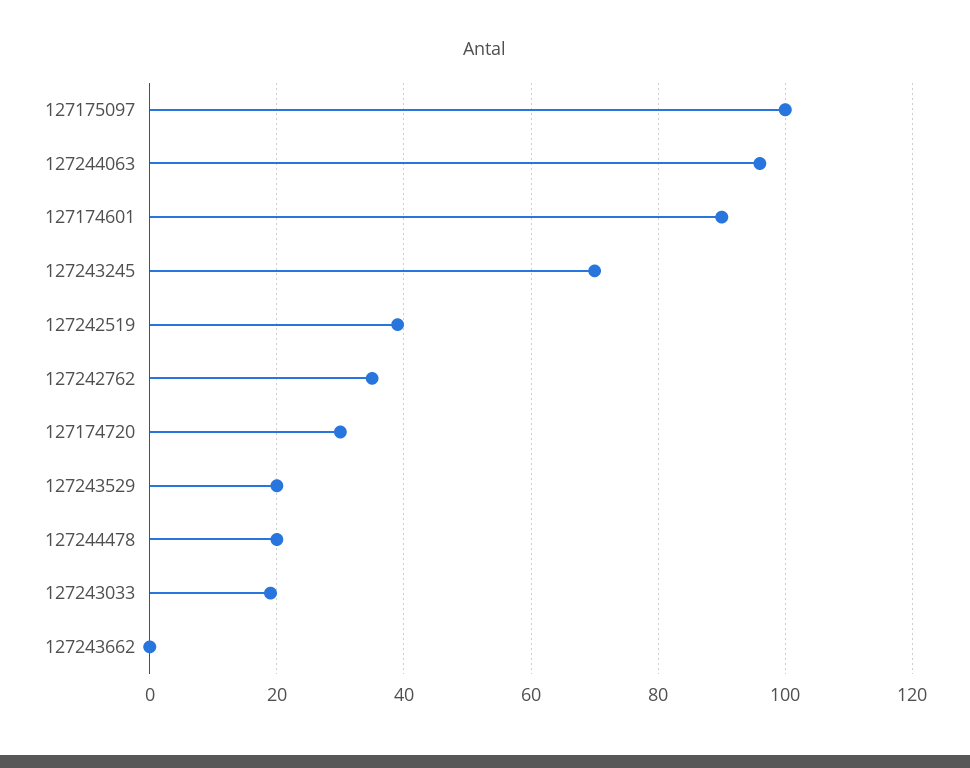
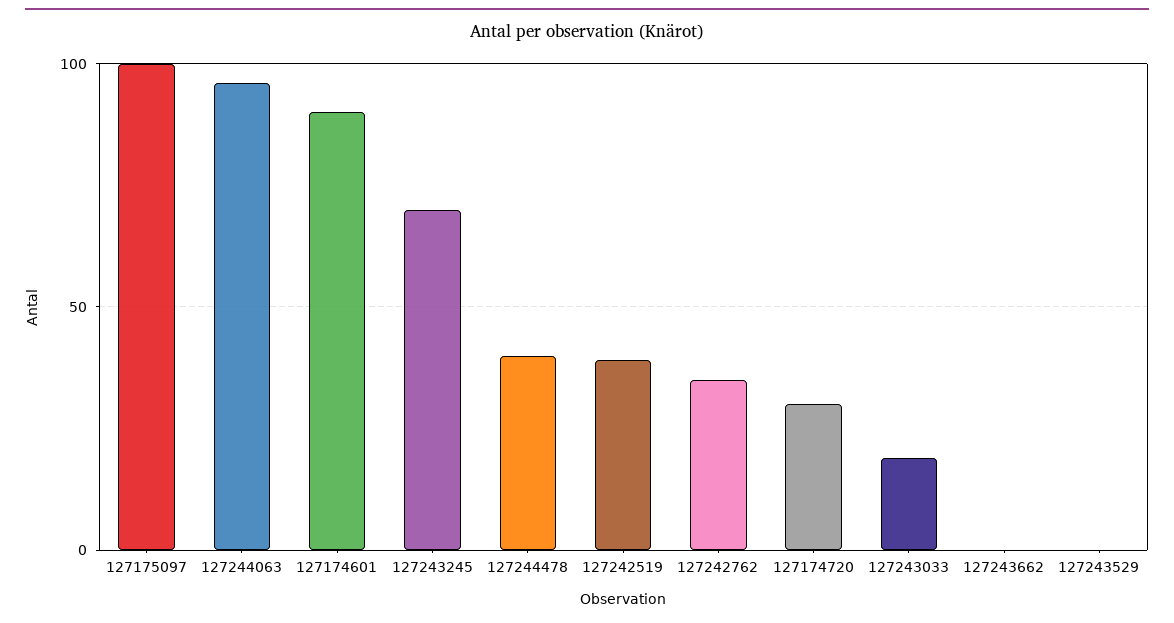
  {
    "127175097": 100,
    "127244063": 95,
    "127174601": 90,
    "127243245": 70,
    "127242519": 40,
    "127242762": 35,
    "127174720": 30,
-   "127243529": 20,
+   "127243529": 0,
-   "127244478": 20,
+   "127244478": 40,
    "127243033": 20,
    "127243662": 0
  }

